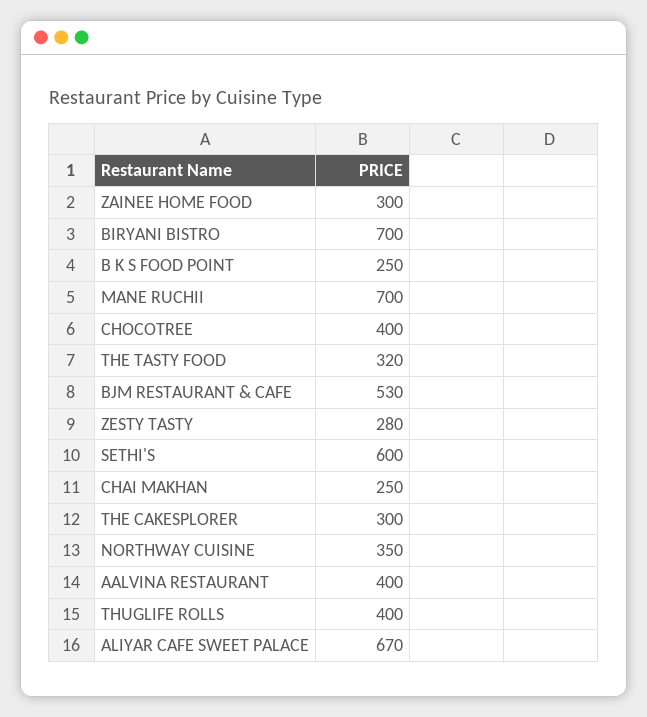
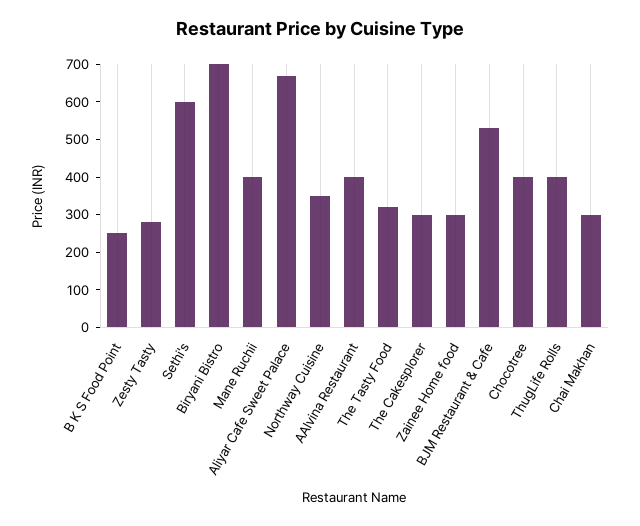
  {
    "ZAINEE HOME FOOD": 300,
    "BIRYANI BISTRO": 700,
    "B K S FOOD POINT": 250,
-   "MANE RUCHII": 700,
+   "MANE RUCHII": 400,
    "CHOCOTREE": 400,
    "THE TASTY FOOD": 320,
    "BJM RESTAURANT & CAFE": 530,
    "ZESTY TASTY": 280,
    "SETHI'S": 600,
-   "CHAI MAKHAN": 250,
+   "CHAI MAKHAN": 300,
    "THE CAKESPLORER": 300,
    "NORTHWAY CUISINE": 350,
    "AALVINA RESTAURANT": 400,
    "THUGLIFE ROLLS": 400,
    "ALIYAR CAFE SWEET PALACE": 670
  }

